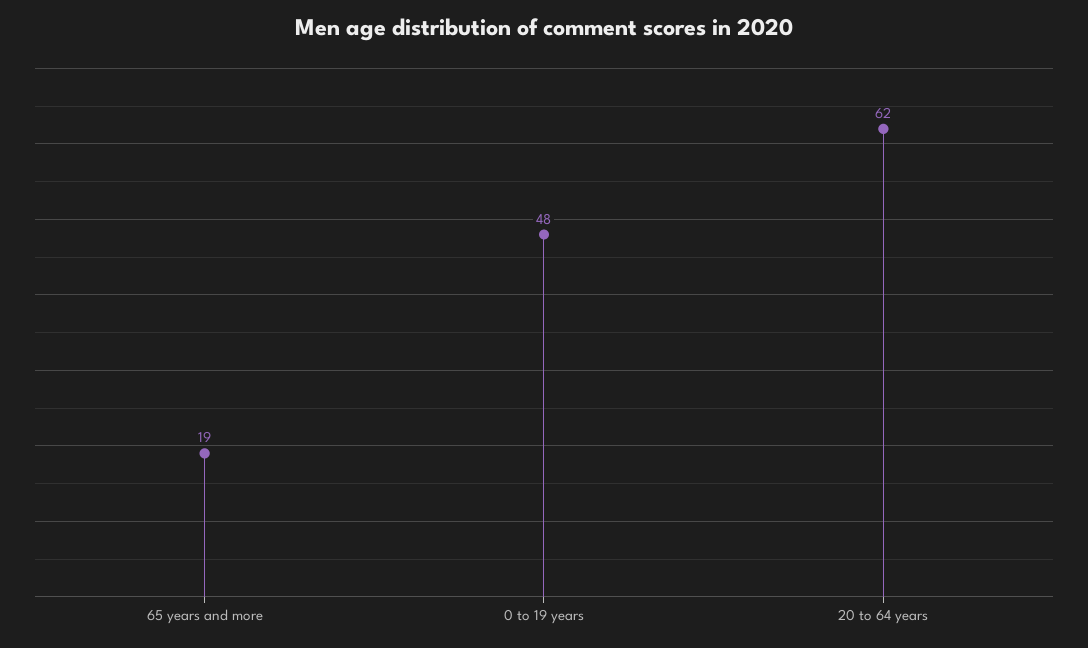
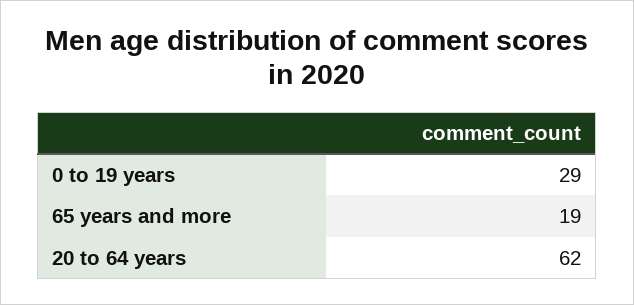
  {
    "65 years and more": 19,
-   "0 to 19 years": 48,
+   "0 to 19 years": 29,
    "20 to 64 years": 62
  }

